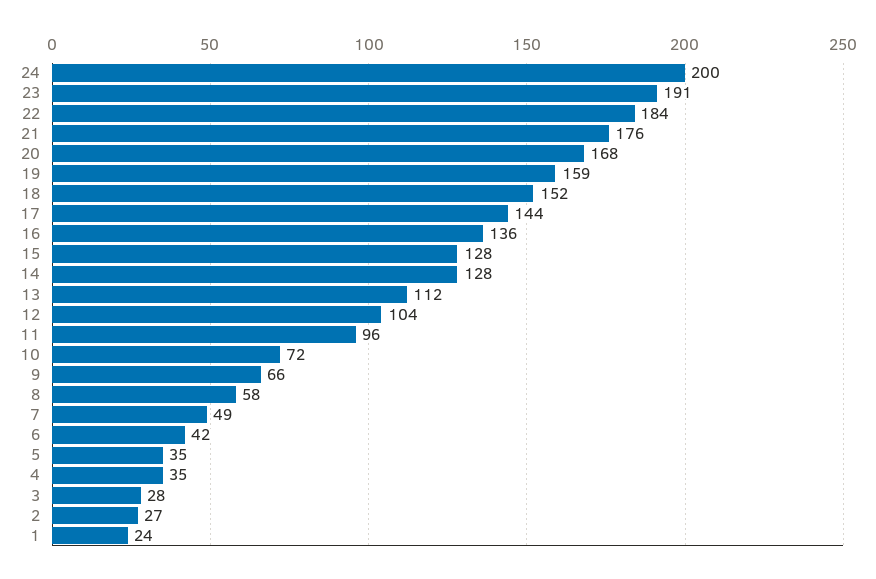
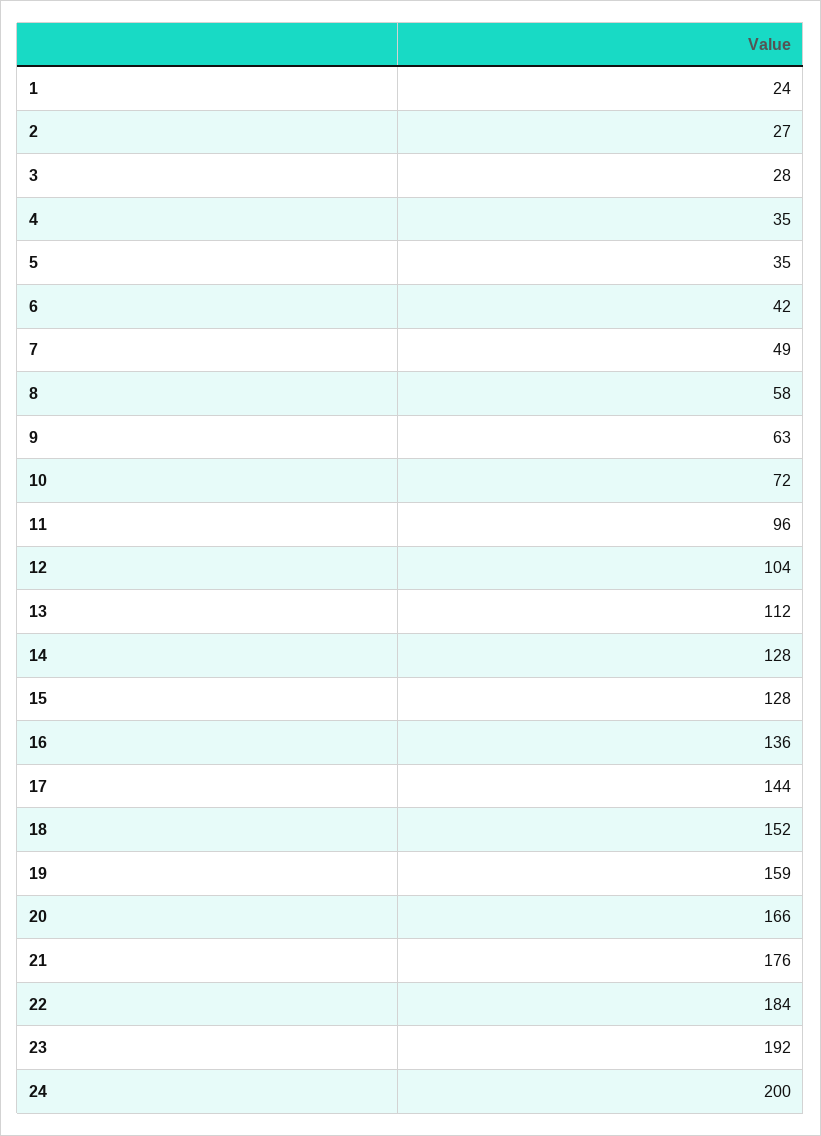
  {
    "24": 200,
-   "23": 191,
+   "23": 192,
    "22": 184,
    "21": 176,
-   "20": 168,
+   "20": 166,
    "19": 159,
    "18": 152,
    "17": 144,
    "16": 136,
    "15": 128,
    "14": 128,
    "13": 112,
    "12": 104,
    "11": 96,
    "10": 72,
-   "9": 66,
+   "9": 63,
    "8": 58,
    "7": 49,
    "6": 42,
    "5": 35,
    "4": 35,
    "3": 28,
    "2": 27,
    "1": 24
  }

